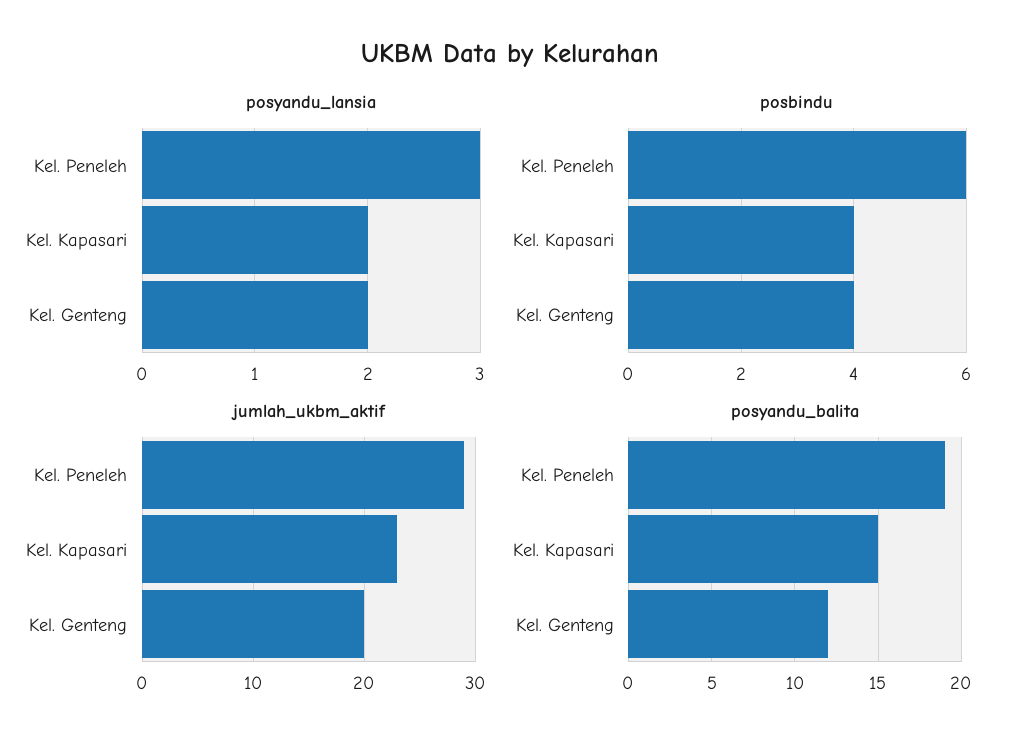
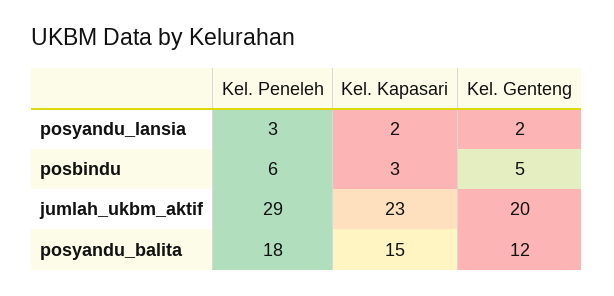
  {
    "posyandu_lansia": {
      "Kel. Peneleh": 3,
      "Kel. Kapasari": 2,
      "Kel. Genteng": 2
    },
    "posbindu": {
      "Kel. Peneleh": 6,
-     "Kel. Kapasari": 4,
+     "Kel. Kapasari": 3,
-     "Kel. Genteng": 4
+     "Kel. Genteng": 5
    },
    "jumlah_ukbm_aktif": {
      "Kel. Peneleh": 29,
      "Kel. Kapasari": 23,
      "Kel. Genteng": 20
    },
    "posyandu_balita": {
-     "Kel. Peneleh": 19,
+     "Kel. Peneleh": 18,
      "Kel. Kapasari": 15,
      "Kel. Genteng": 12
    }
  }

